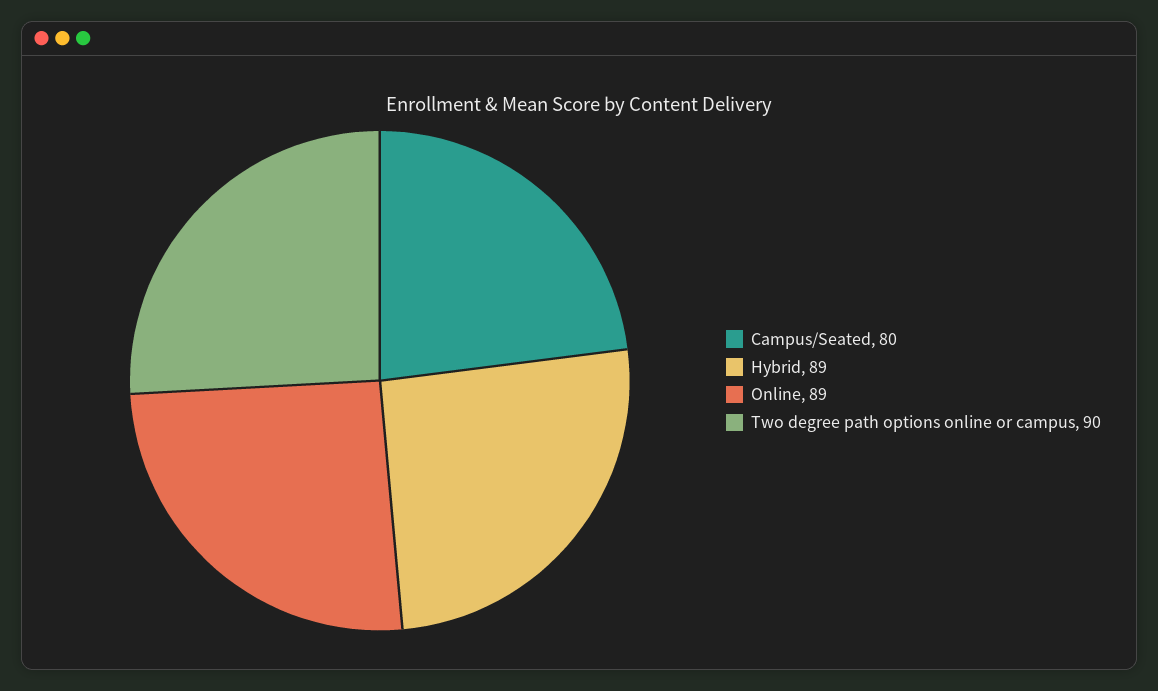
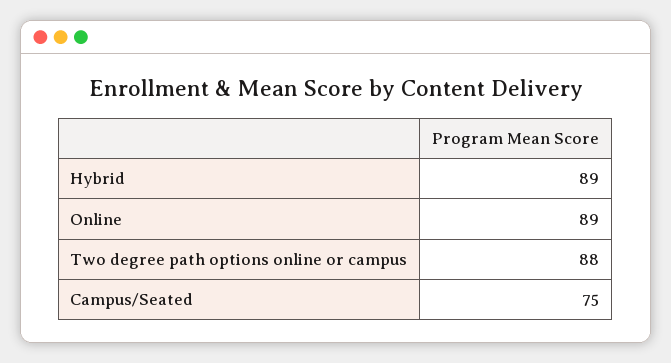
  {
-   "Campus/Seated": 80,
+   "Campus/Seated": 75,
    "Hybrid": 89,
    "Online": 89,
-   "Two degree path options online or campus": 90
+   "Two degree path options online or campus": 88
  }

